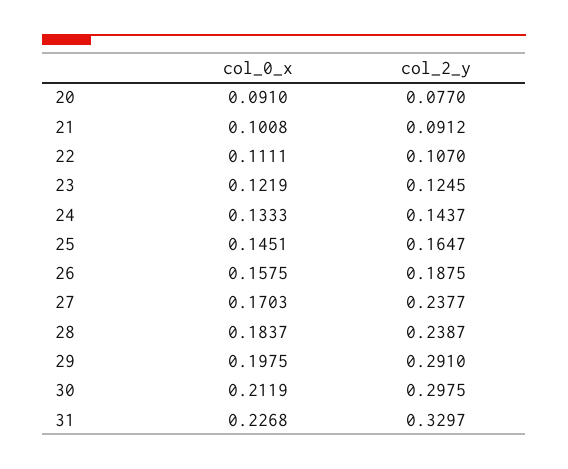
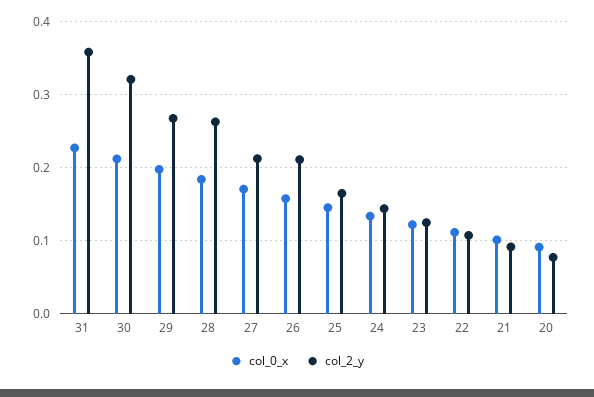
  {
    "col_0_x": {
      "20": 0.091,
      "21": 0.1008,
      "22": 0.1111,
      "23": 0.1219,
      "24": 0.1333,
      "25": 0.1451,
      "26": 0.1575,
      "27": 0.1703,
      "28": 0.1837,
      "29": 0.1975,
      "30": 0.2119,
      "31": 0.2268
    },
    "col_2_y": {
      "20": 0.077,
      "21": 0.0912,
      "22": 0.107,
      "23": 0.1245,
      "24": 0.1437,
      "25": 0.1647,
-     "26": 0.1875,
+     "26": 0.21,
-     "27": 0.2377,
+     "27": 0.21,
-     "28": 0.2387,
+     "28": 0.26,
-     "29": 0.291,
+     "29": 0.27,
-     "30": 0.2975,
+     "30": 0.32,
-     "31": 0.3297
+     "31": 0.36
    }
  }

